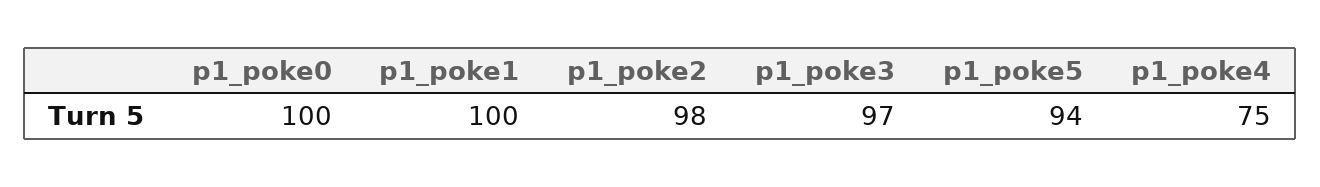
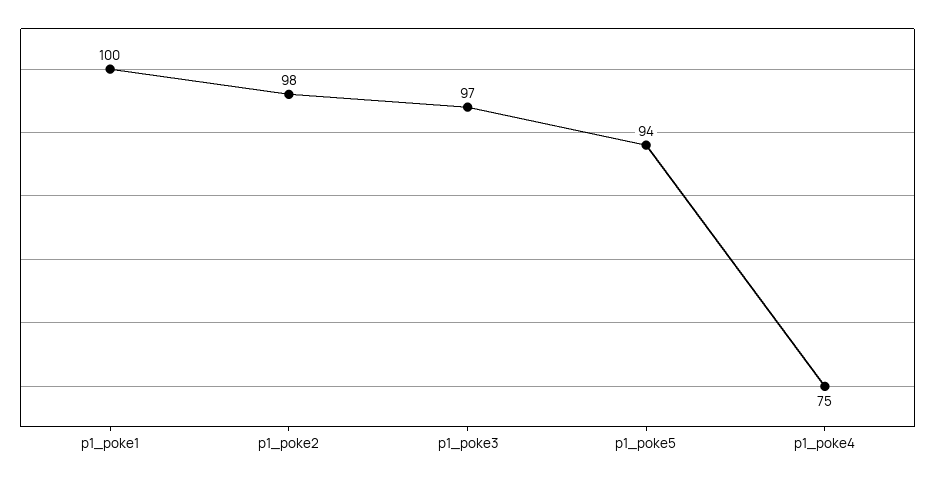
  {
-   "p1_poke0": 100,
    "p1_poke1": 100,
    "p1_poke2": 98,
    "p1_poke3": 97,
    "p1_poke5": 94,
    "p1_poke4": 75
  }

